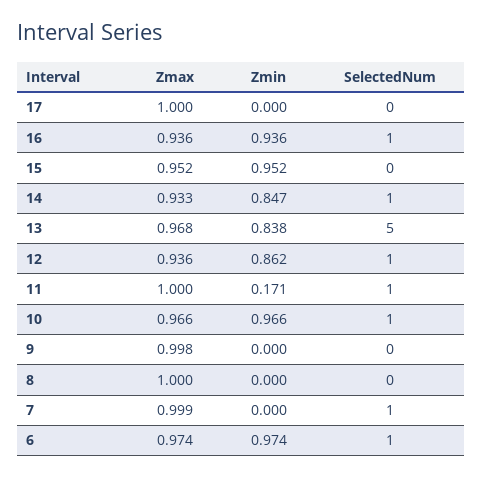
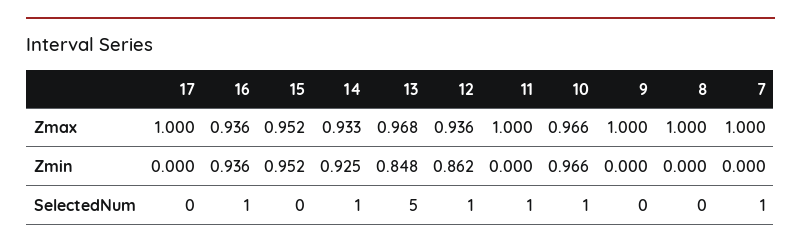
  {
    "Zmax": {
      "17": 1,
      "16": 0.936,
      "15": 0.952,
      "14": 0.933,
      "13": 0.968,
      "12": 0.936,
      "11": 1,
      "10": 0.966,
-     "9": 0.998,
+     "9": 1,
      "8": 1,
-     "7": 0.999,
+     "7": 1
-     "6": 0.974
    },
    "Zmin": {
      "17": 0,
      "16": 0.936,
      "15": 0.952,
-     "14": 0.847,
+     "14": 0.925,
-     "13": 0.838,
+     "13": 0.848,
      "12": 0.862,
-     "11": 0.171,
+     "11": 0,
      "10": 0.966,
      "9": 0,
      "8": 0,
-     "7": 0,
+     "7": 0
-     "6": 0.974
    },
    "SelectedNum": {
      "17": 0,
      "16": 1,
      "15": 0,
      "14": 1,
      "13": 5,
      "12": 1,
      "11": 1,
      "10": 1,
      "9": 0,
      "8": 0,
-     "7": 1,
+     "7": 1
-     "6": 1
    }
  }

